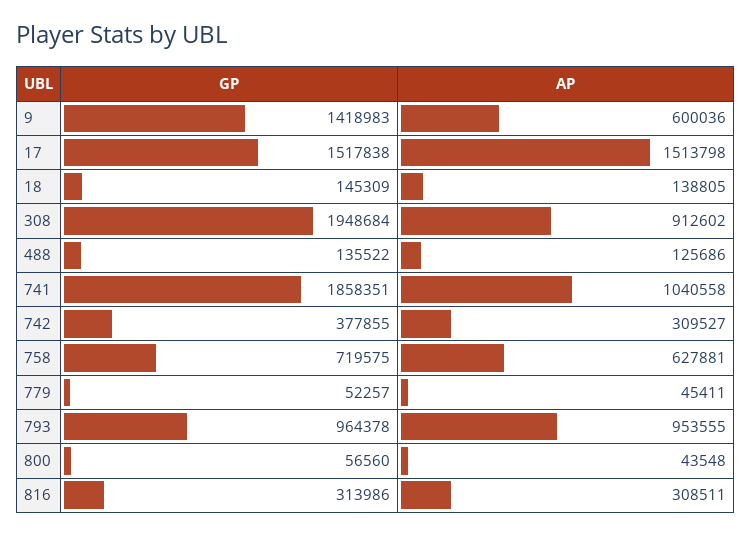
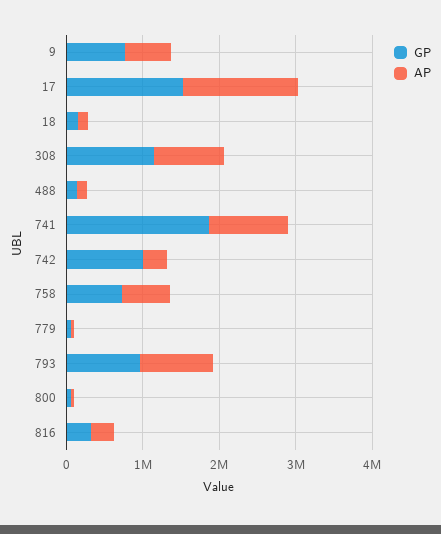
  {
    "GP": {
-     "9": 1418983,
+     "9": 800000,
      "17": 1517838,
      "18": 145309,
-     "308": 1948684,
+     "308": 1200000,
      "488": 135522,
      "741": 1858351,
-     "742": 377855,
+     "742": 1000000,
      "758": 719575,
      "779": 52257,
      "793": 964378,
      "800": 56560,
      "816": 313986
    },
    "AP": {
      "9": 600036,
      "17": 1513798,
      "18": 138805,
      "308": 912602,
      "488": 125686,
      "741": 1040558,
      "742": 309527,
      "758": 627881,
      "779": 45411,
      "793": 953555,
      "800": 43548,
      "816": 308511
    }
  }

